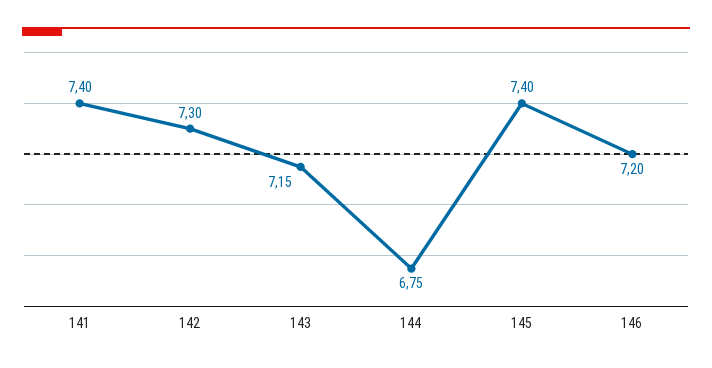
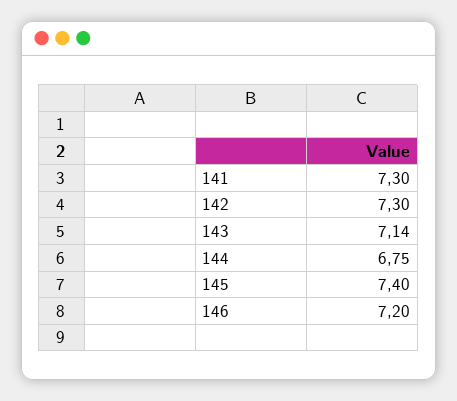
  {
-   "141": 7.4,
+   "141": 7.3,
    "142": 7.3,
-   "143": 7.15,
+   "143": 7.14,
    "144": 6.75,
    "145": 7.4,
    "146": 7.2
  }

